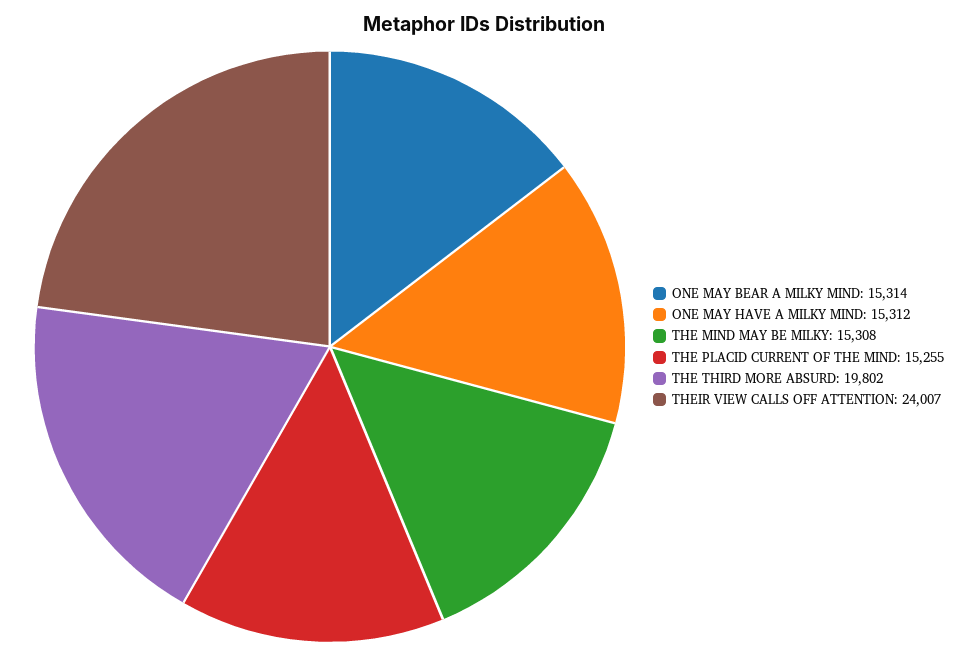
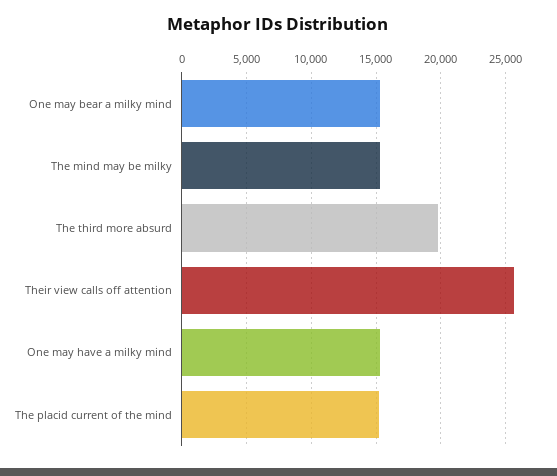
  {
    "ONE MAY BEAR A MILKY MIND": 15314,
    "ONE MAY HAVE A MILKY MIND": 15312,
    "THE MIND MAY BE MILKY": 15308,
    "THE PLACID CURRENT OF THE MIND": 15255,
    "THE THIRD MORE ABSURD": 19802,
-   "THEIR VIEW CALLS OFF ATTENTION": 24007
+   "THEIR VIEW CALLS OFF ATTENTION": 25500
  }

